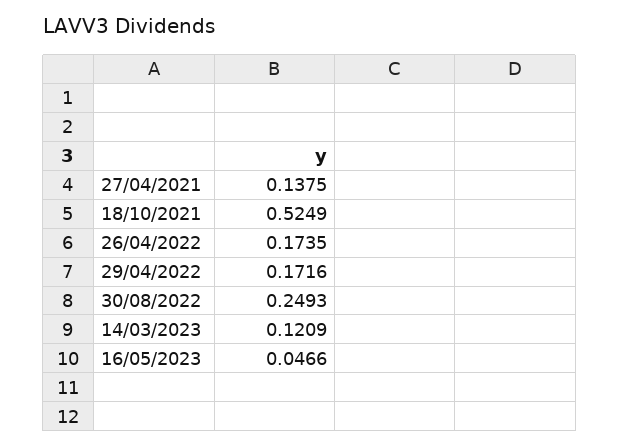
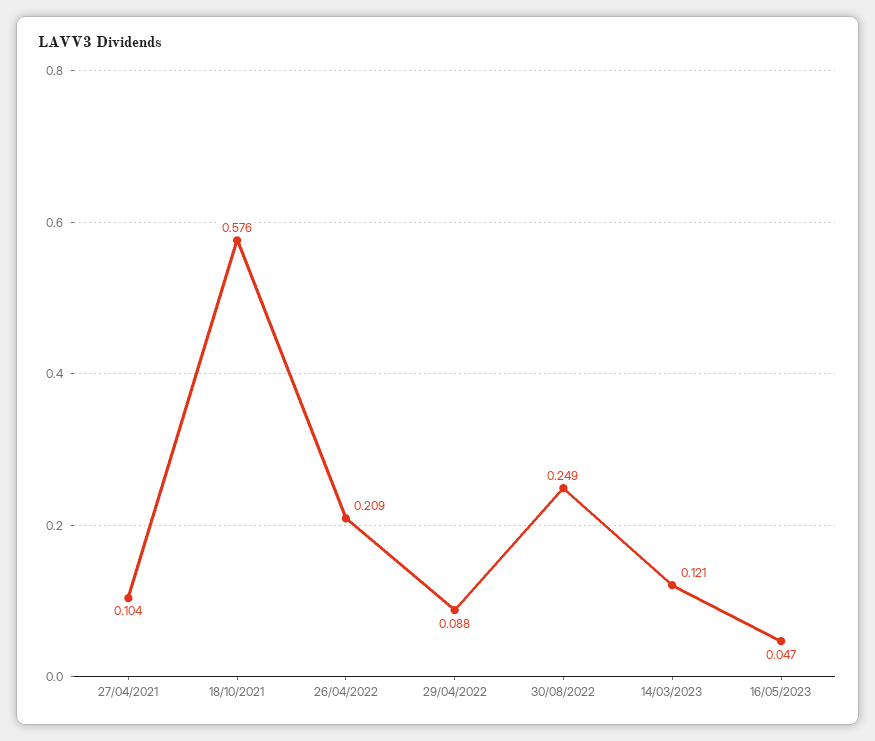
  {
-   "27/04/2021": 0.1375,
+   "27/04/2021": 0.104,
-   "18/10/2021": 0.5249,
+   "18/10/2021": 0.576,
-   "26/04/2022": 0.1735,
+   "26/04/2022": 0.209,
-   "29/04/2022": 0.1716,
+   "29/04/2022": 0.088,
    "30/08/2022": 0.2493,
    "14/03/2023": 0.1209,
    "16/05/2023": 0.0466
  }

